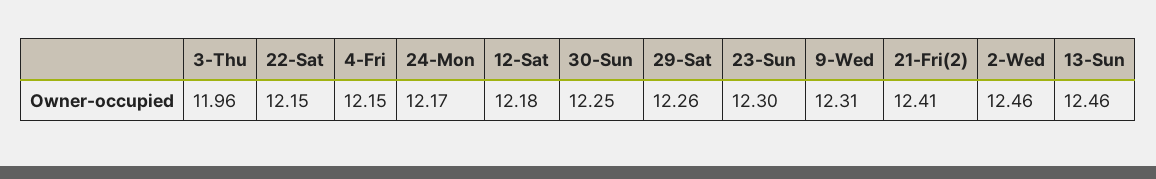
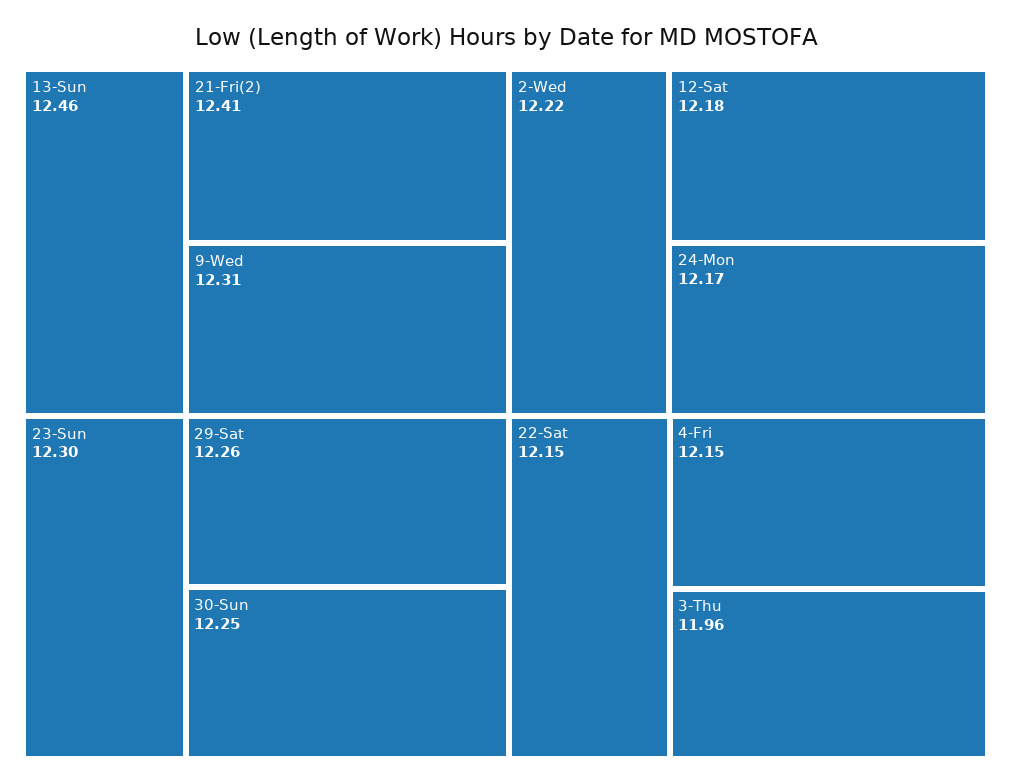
  {
    "3-Thu": 11.96,
    "22-Sat": 12.15,
    "4-Fri": 12.15,
    "24-Mon": 12.17,
    "12-Sat": 12.18,
    "30-Sun": 12.25,
    "29-Sat": 12.26,
    "23-Sun": 12.3,
    "9-Wed": 12.31,
    "21-Fri(2)": 12.41,
-   "2-Wed": 12.46,
+   "2-Wed": 12.22,
    "13-Sun": 12.46
  }

